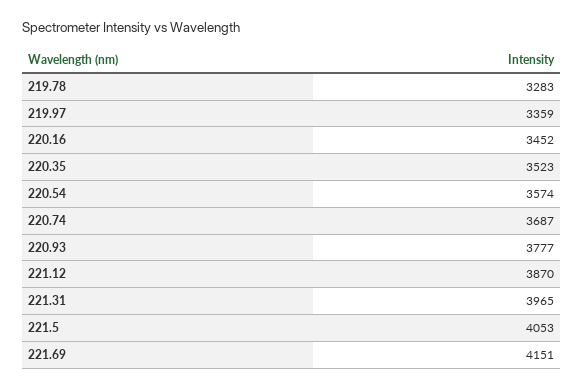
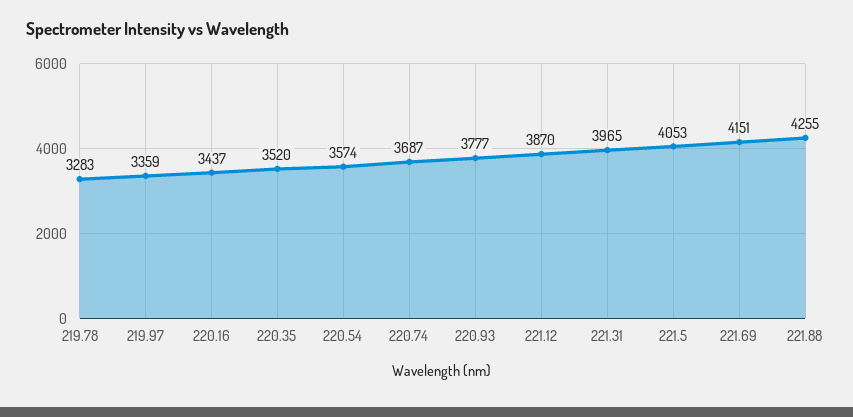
  {
    "219.78": 3283,
    "219.97": 3359,
-   "220.16": 3452,
+   "220.16": 3437,
-   "220.35": 3523,
+   "220.35": 3520,
    "220.54": 3574,
    "220.74": 3687,
    "220.93": 3777,
    "221.12": 3870,
    "221.31": 3965,
    "221.5": 4053,
-   "221.69": 4151
+   "221.69": 4151,
+   "221.88": 4255
  }

